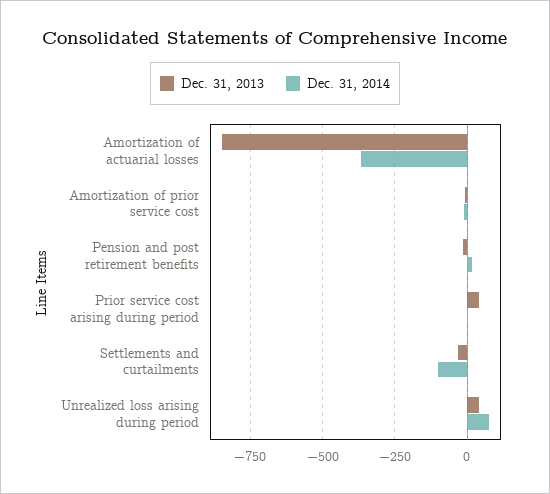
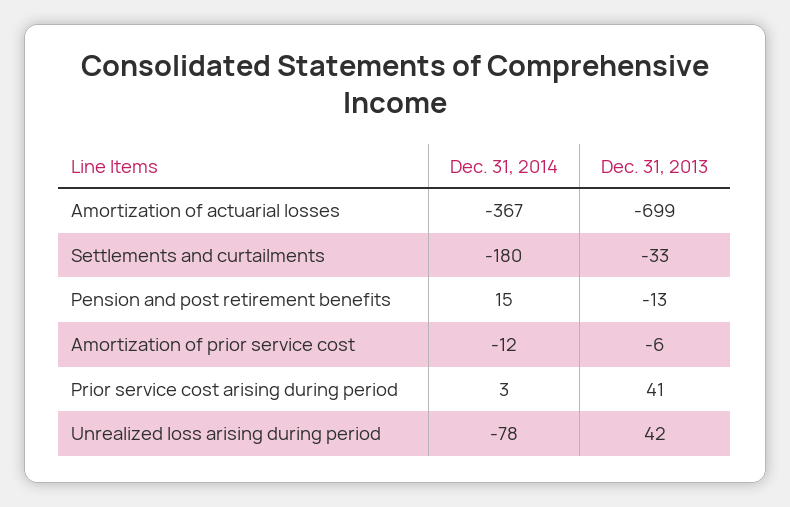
  {
    "Dec. 31, 2013": {
-     "Amortization of actuarial losses": -850,
+     "Amortization of actuarial losses": -699,
      "Amortization of prior service cost": -6,
      "Pension and post retirement benefits": -13,
      "Prior service cost arising during period": 41,
      "Settlements and curtailments": -33,
      "Unrealized loss arising during period": 42
    },
    "Dec. 31, 2014": {
      "Amortization of actuarial losses": -367,
      "Amortization of prior service cost": -12,
      "Pension and post retirement benefits": 15,
      "Prior service cost arising during period": 3,
-     "Settlements and curtailments": -100,
+     "Settlements and curtailments": -180,
-     "Unrealized loss arising during period": 75
+     "Unrealized loss arising during period": -78
    }
  }

